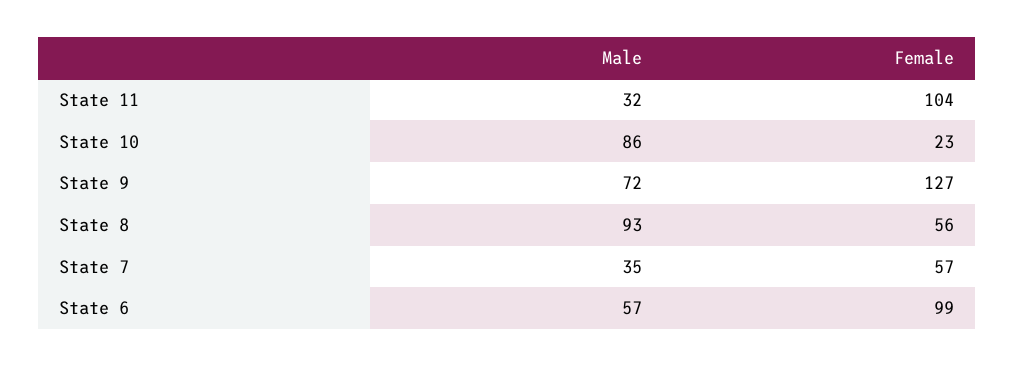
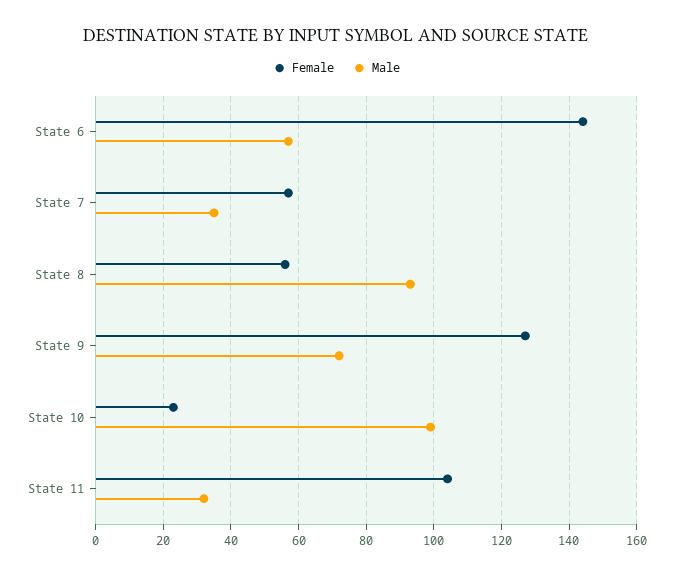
  {
    "Male": {
      "State 11": 32,
-     "State 10": 86,
+     "State 10": 100,
      "State 9": 72,
      "State 8": 93,
      "State 7": 35,
      "State 6": 57
    },
    "Female": {
      "State 11": 104,
      "State 10": 23,
      "State 9": 127,
      "State 8": 56,
      "State 7": 57,
-     "State 6": 99
+     "State 6": 145
    }
  }

